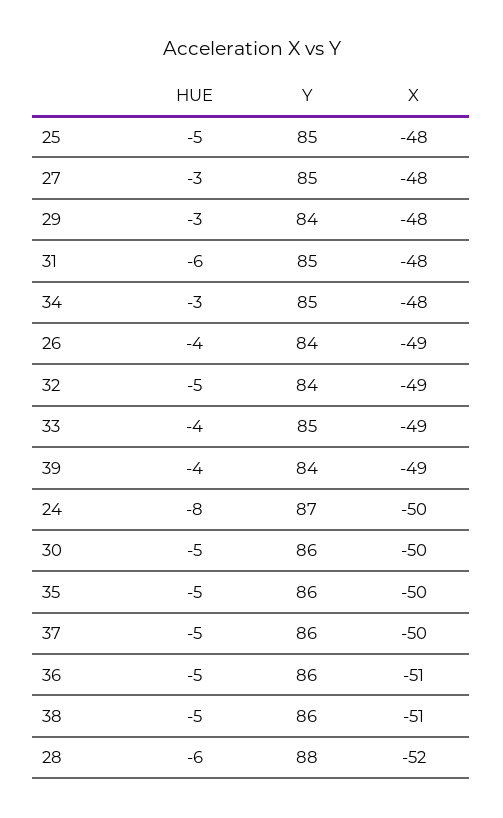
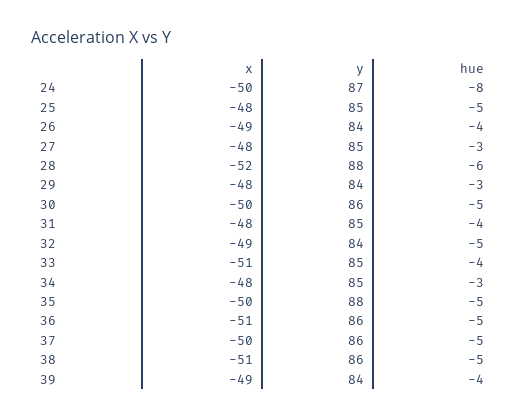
  {
    "HUE": {
      "25": -5,
      "27": -3,
      "29": -3,
-     "31": -6,
+     "31": -4,
      "34": -3,
      "26": -4,
      "32": -5,
      "33": -4,
      "39": -4,
      "24": -8,
      "30": -5,
      "35": -5,
      "37": -5,
      "36": -5,
      "38": -5,
      "28": -6
    },
    "Y": {
      "25": 85,
      "27": 85,
      "29": 84,
      "31": 85,
      "34": 85,
      "26": 84,
      "32": 84,
      "33": 85,
      "39": 84,
      "24": 87,
      "30": 86,
-     "35": 86,
+     "35": 88,
      "37": 86,
      "36": 86,
      "38": 86,
      "28": 88
    },
    "X": {
      "25": -48,
      "27": -48,
      "29": -48,
      "31": -48,
      "34": -48,
      "26": -49,
      "32": -49,
-     "33": -49,
+     "33": -51,
      "39": -49,
      "24": -50,
      "30": -50,
      "35": -50,
      "37": -50,
      "36": -51,
      "38": -51,
      "28": -52
    }
  }

